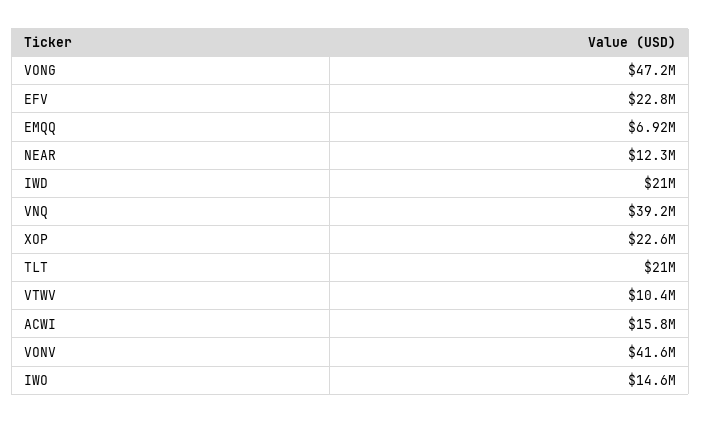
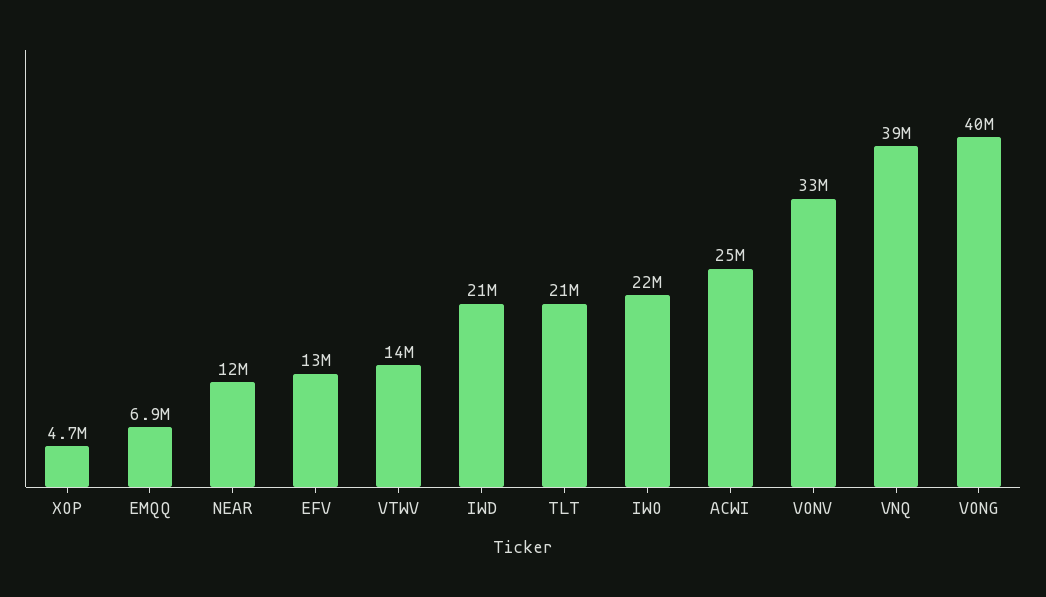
  {
-   "VONG": 47200000,
+   "VONG": 40000000,
-   "EFV": 22800000,
+   "EFV": 13000000,
    "EMQQ": 6920000,
    "NEAR": 12300000,
    "IWD": 21000000,
    "VNQ": 39200000,
-   "XOP": 22600000,
+   "XOP": 4700000,
    "TLT": 21000000,
-   "VTWV": 10400000,
+   "VTWV": 14000000,
-   "ACWI": 15800000,
+   "ACWI": 25000000,
-   "VONV": 41600000,
+   "VONV": 33000000,
-   "IWO": 14600000
+   "IWO": 22000000
  }

